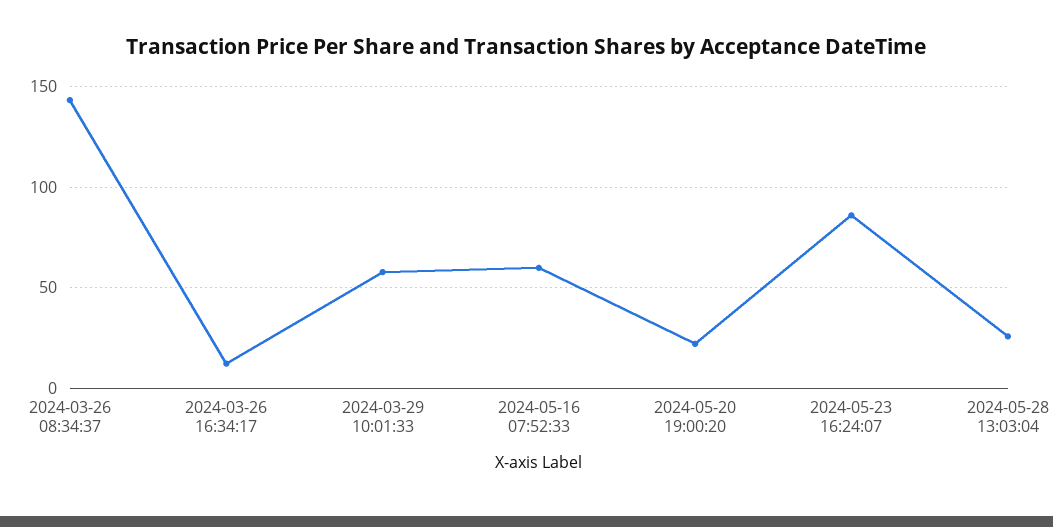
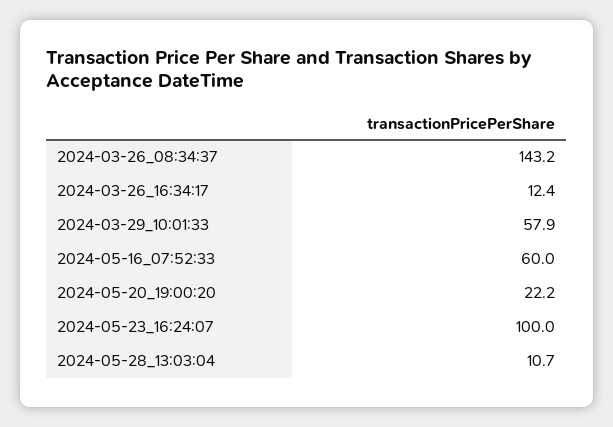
  {
    "2024-03-26 08:34:37": 143.2,
    "2024-03-26 16:34:17": 12.4,
    "2024-03-29 10:01:33": 57.9,
    "2024-05-16 07:52:33": 60,
    "2024-05-20 19:00:20": 22.2,
-   "2024-05-23 16:24:07": 85,
+   "2024-05-23 16:24:07": 100,
-   "2024-05-28 13:03:04": 25
+   "2024-05-28 13:03:04": 10.7
  }

